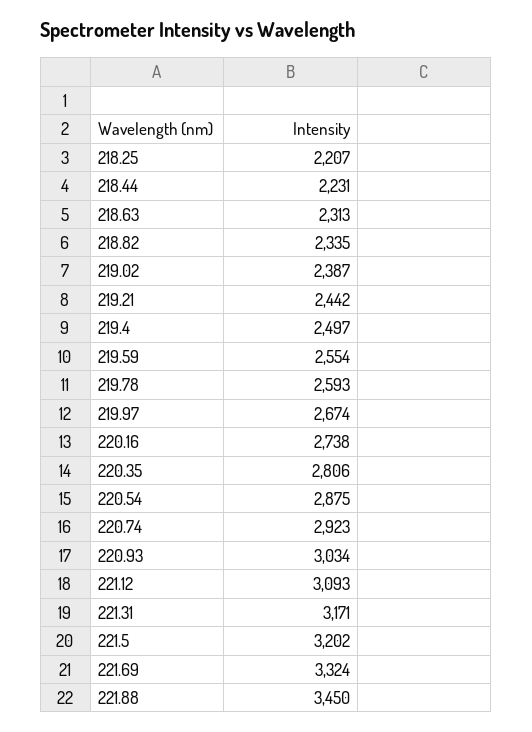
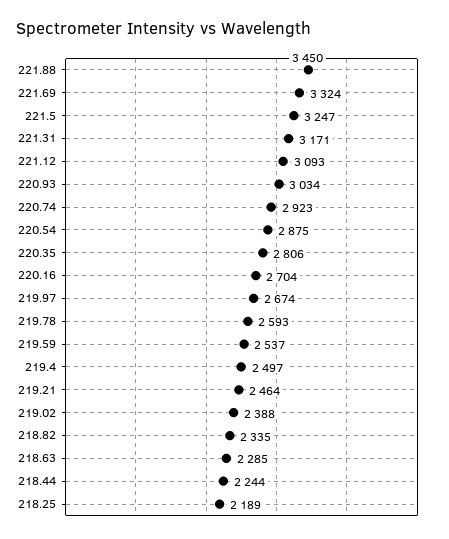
  {
-   "218.25": 2207,
+   "218.25": 2189,
-   "218.44": 2231,
+   "218.44": 2244,
-   "218.63": 2313,
+   "218.63": 2285,
    "218.82": 2335,
-   "219.02": 2387,
+   "219.02": 2388,
-   "219.21": 2442,
+   "219.21": 2464,
    "219.4": 2497,
-   "219.59": 2554,
+   "219.59": 2537,
    "219.78": 2593,
    "219.97": 2674,
-   "220.16": 2738,
+   "220.16": 2704,
    "220.35": 2806,
    "220.54": 2875,
    "220.74": 2923,
    "220.93": 3034,
    "221.12": 3093,
    "221.31": 3171,
-   "221.5": 3202,
+   "221.5": 3247,
    "221.69": 3324,
    "221.88": 3450
  }

